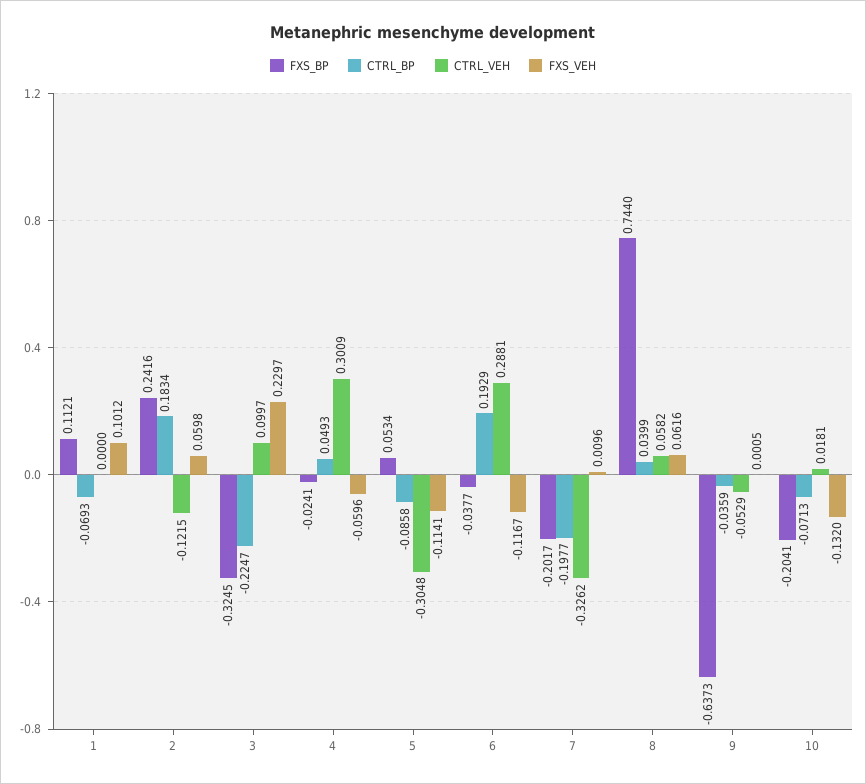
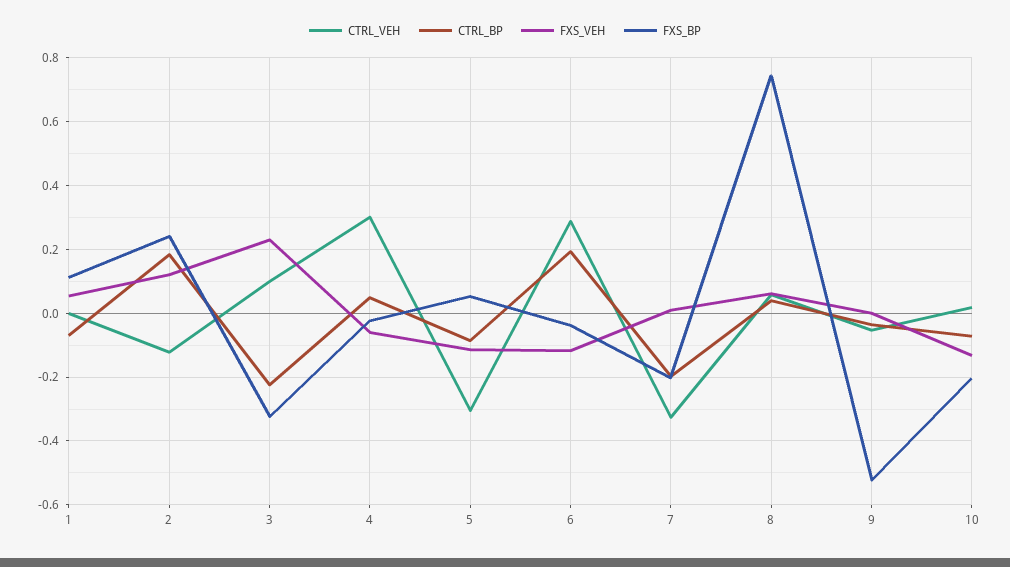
  {
    "FXS_BP": {
      "1": 0.1121,
      "2": 0.2416,
      "3": -0.3245,
      "4": -0.0241,
      "5": 0.0534,
      "6": -0.0377,
      "7": -0.2017,
      "8": 0.744,
-     "9": -0.6373,
+     "9": -0.52,
      "10": -0.2041
    },
    "CTRL_BP": {
      "1": -0.0693,
      "2": 0.1834,
      "3": -0.2247,
      "4": 0.0493,
      "5": -0.0858,
      "6": 0.1929,
      "7": -0.1977,
      "8": 0.0399,
      "9": -0.0359,
      "10": -0.0713
    },
    "CTRL_VEH": {
      "1": 0,
      "2": -0.1215,
      "3": 0.0997,
      "4": 0.3009,
      "5": -0.3048,
      "6": 0.2881,
      "7": -0.3262,
      "8": 0.0582,
      "9": -0.0529,
      "10": 0.0181
    },
    "FXS_VEH": {
-     "1": 0.1012,
+     "1": 0.06,
-     "2": 0.0598,
+     "2": 0.12,
      "3": 0.2297,
      "4": -0.0596,
      "5": -0.1141,
      "6": -0.1167,
      "7": 0.0096,
      "8": 0.0616,
      "9": 0.0005,
      "10": -0.132
    }
  }

